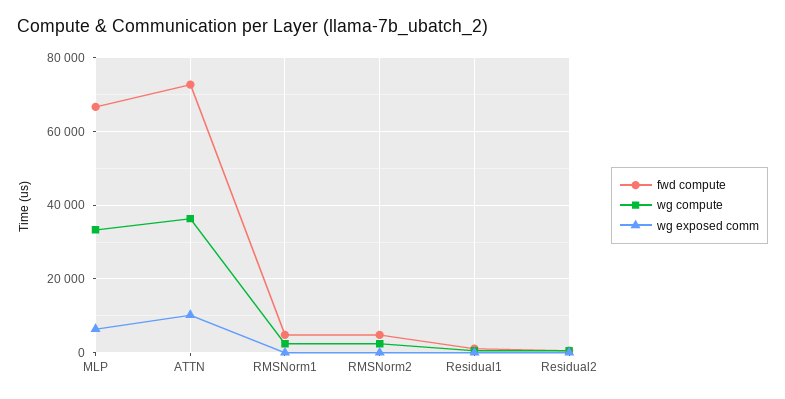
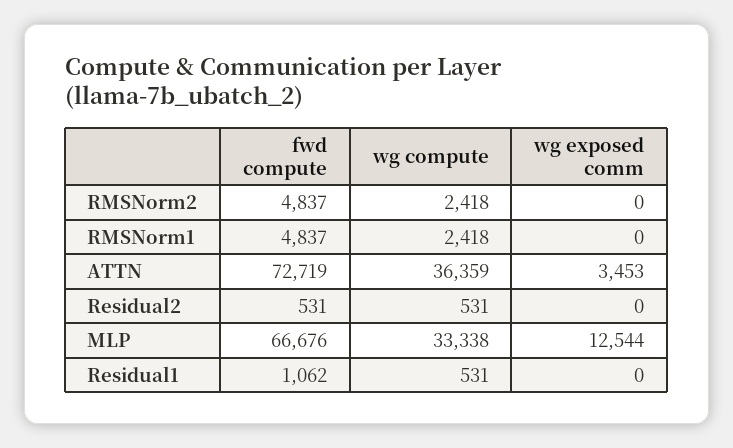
  {
    "fwd compute": {
      "MLP": 66676,
      "ATTN": 72719,
      "RMSNorm1": 4837,
      "RMSNorm2": 4837,
      "Residual1": 1062,
      "Residual2": 531
    },
    "wg compute": {
      "MLP": 33338,
      "ATTN": 36359,
      "RMSNorm1": 2418,
      "RMSNorm2": 2418,
      "Residual1": 531,
      "Residual2": 531
    },
    "wg exposed comm": {
-     "MLP": 6000,
+     "MLP": 12544,
-     "ATTN": 10000,
+     "ATTN": 3453,
      "RMSNorm1": 0,
      "RMSNorm2": 0,
      "Residual1": 0,
      "Residual2": 0
    }
  }

